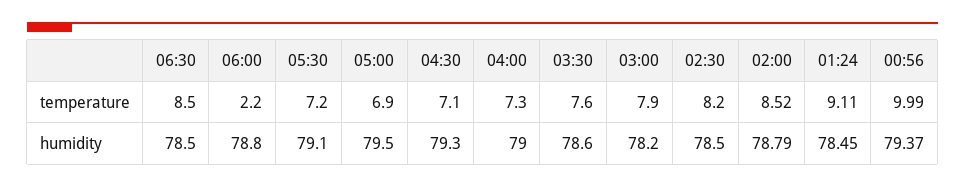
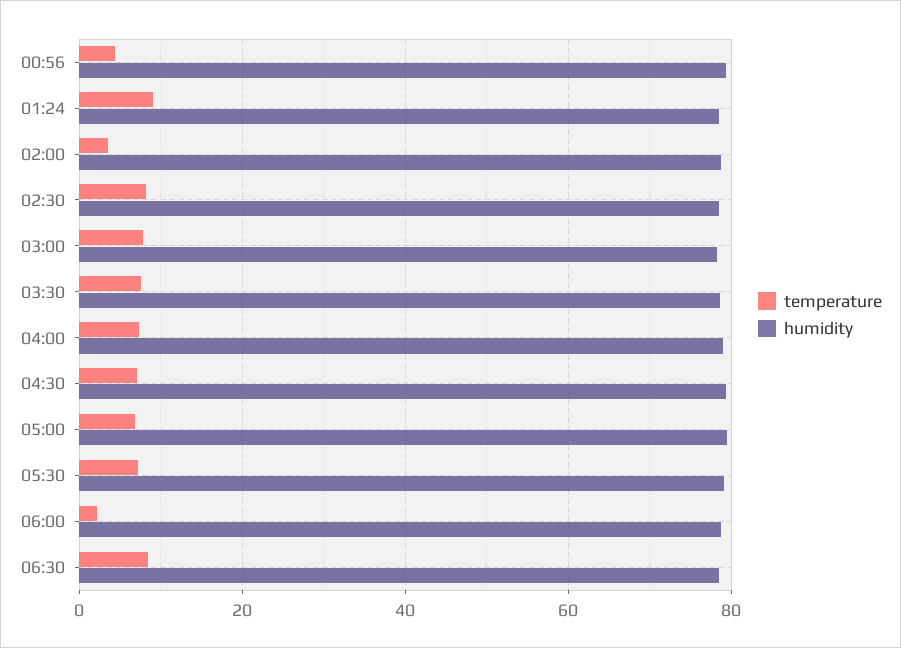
  {
    "temperature": {
      "06:30": 8.5,
      "06:00": 2.2,
      "05:30": 7.2,
      "05:00": 6.9,
      "04:30": 7.1,
      "04:00": 7.3,
      "03:30": 7.6,
      "03:00": 7.9,
      "02:30": 8.2,
-     "02:00": 8.52,
+     "02:00": 4,
      "01:24": 9.11,
-     "00:56": 9.99
+     "00:56": 4
    },
    "humidity": {
      "06:30": 78.5,
      "06:00": 78.8,
      "05:30": 79.1,
      "05:00": 79.5,
      "04:30": 79.3,
      "04:00": 79,
      "03:30": 78.6,
      "03:00": 78.2,
      "02:30": 78.5,
      "02:00": 78.79,
      "01:24": 78.45,
      "00:56": 79.37
    }
  }

